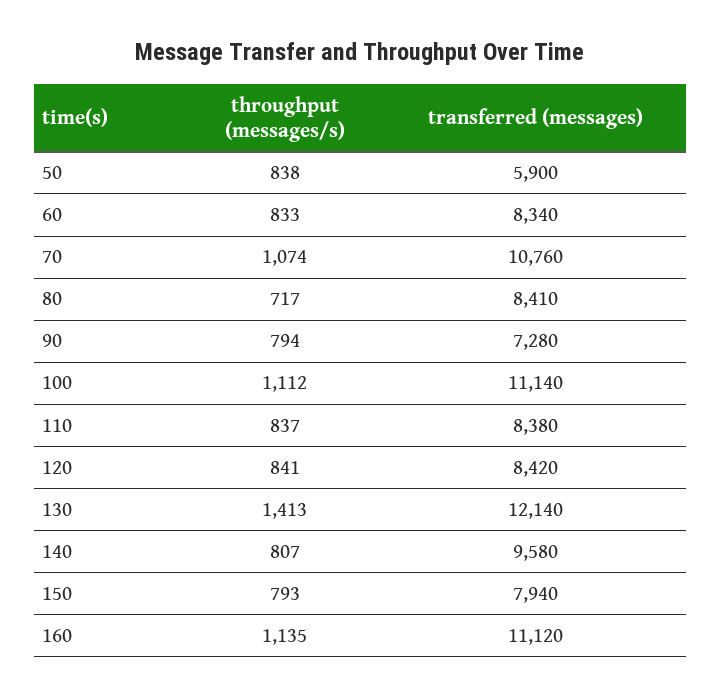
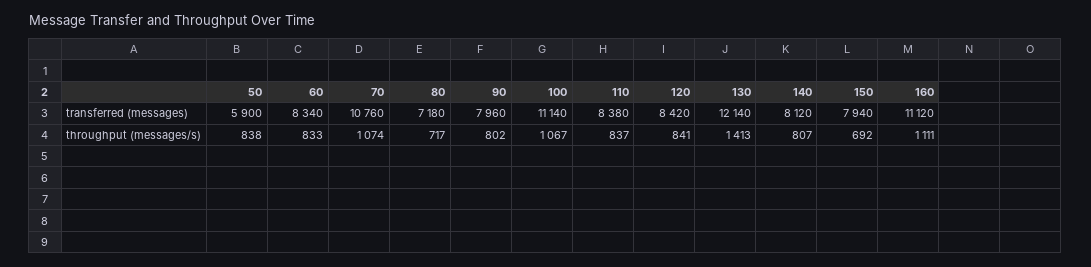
  {
    "throughput (messages/s)": {
      "50": 838,
      "60": 833,
      "70": 1074,
      "80": 717,
-     "90": 794,
+     "90": 802,
-     "100": 1112,
+     "100": 1067,
      "110": 837,
      "120": 841,
      "130": 1413,
      "140": 807,
-     "150": 793,
+     "150": 692,
-     "160": 1135
+     "160": 1111
    },
    "transferred (messages)": {
      "50": 5900,
      "60": 8340,
      "70": 10760,
-     "80": 8410,
+     "80": 7180,
-     "90": 7280,
+     "90": 7960,
      "100": 11140,
      "110": 8380,
      "120": 8420,
      "130": 12140,
-     "140": 9580,
+     "140": 8120,
      "150": 7940,
      "160": 11120
    }
  }

